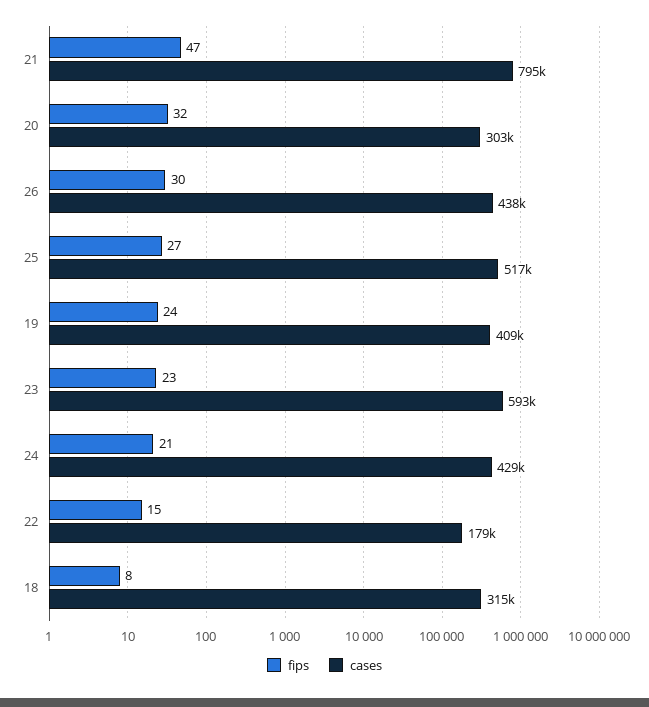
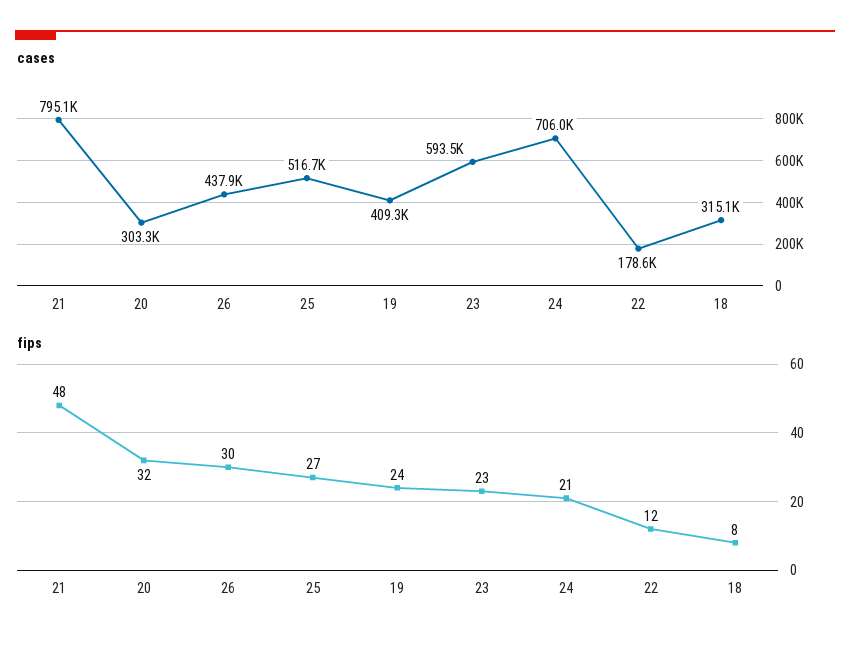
  {
    "fips": {
-     "21": 47,
+     "21": 48,
      "20": 32,
      "26": 30,
      "25": 27,
      "19": 24,
      "23": 23,
      "24": 21,
-     "22": 15,
+     "22": 12,
      "18": 8
    },
    "cases": {
      "21": 795100,
      "20": 303300,
      "26": 437900,
      "25": 516700,
      "19": 409300,
      "23": 593500,
-     "24": 429000,
+     "24": 706000,
      "22": 178600,
      "18": 315100
    }
  }

